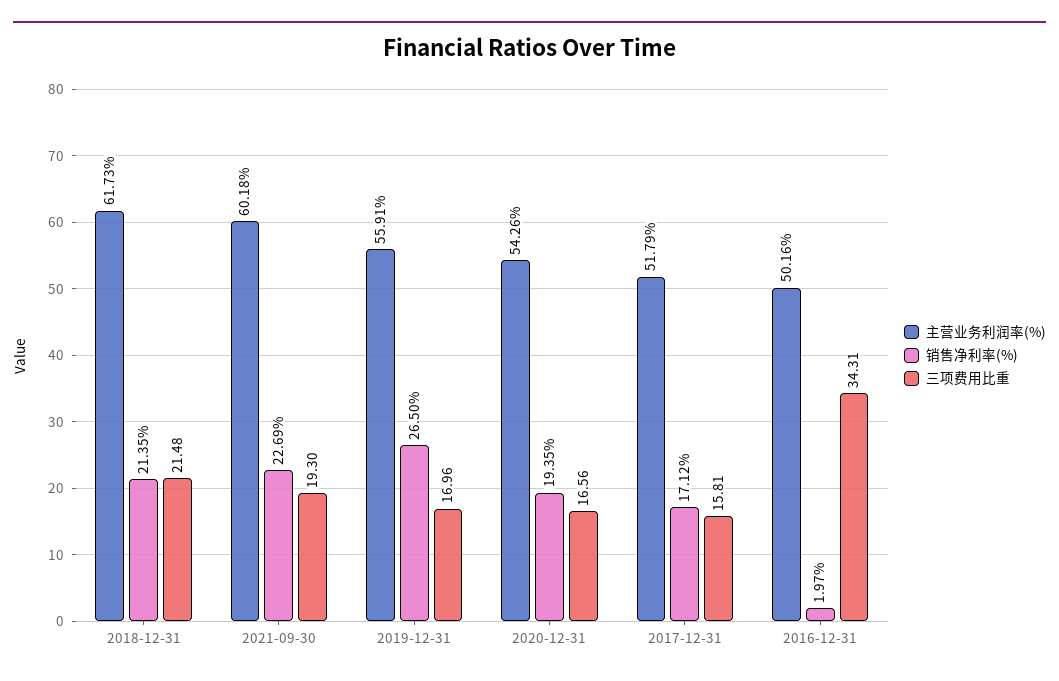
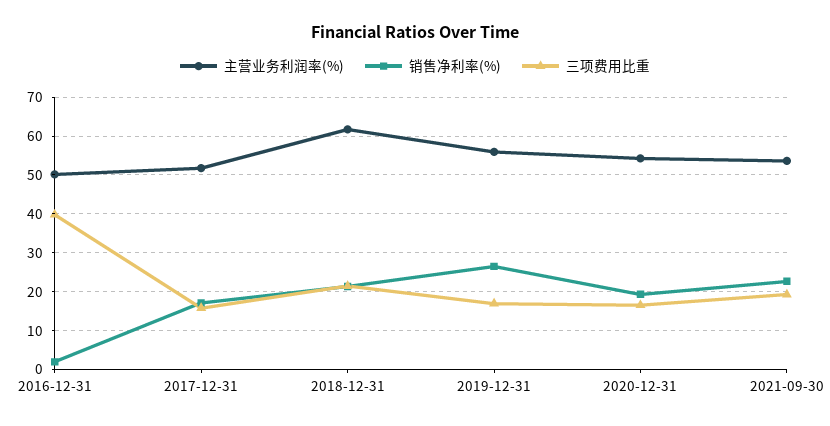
  {
    "主营业务利润率(%)": {
      "2018-12-31": 61.73,
-     "2021-09-30": 60.18,
+     "2021-09-30": 54,
      "2019-12-31": 55.91,
      "2020-12-31": 54.26,
      "2017-12-31": 51.79,
      "2016-12-31": 50.16
    },
    "销售净利率(%)": {
      "2018-12-31": 21.35,
      "2021-09-30": 22.69,
      "2019-12-31": 26.5,
      "2020-12-31": 19.35,
      "2017-12-31": 17.12,
      "2016-12-31": 1.97
    },
    "三项费用比重": {
      "2018-12-31": 21.48,
      "2021-09-30": 19.3,
      "2019-12-31": 16.96,
      "2020-12-31": 16.56,
      "2017-12-31": 15.81,
-     "2016-12-31": 34.31
+     "2016-12-31": 40
    }
  }

